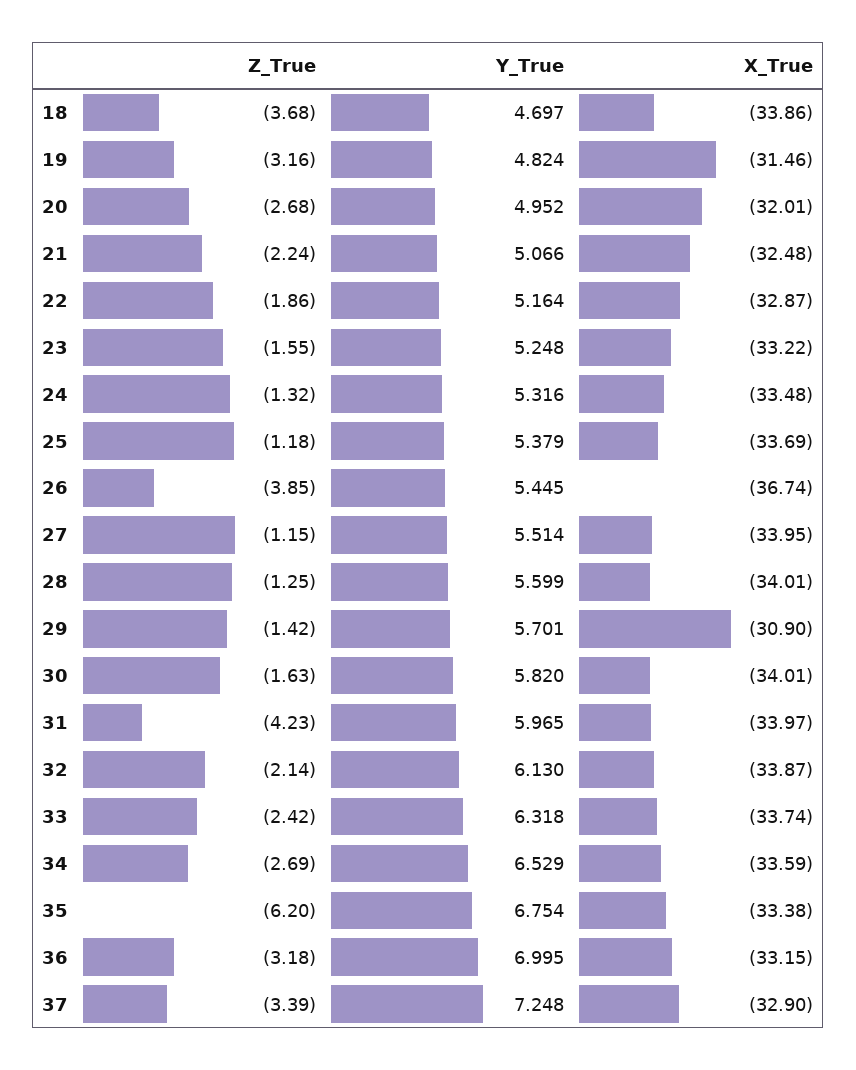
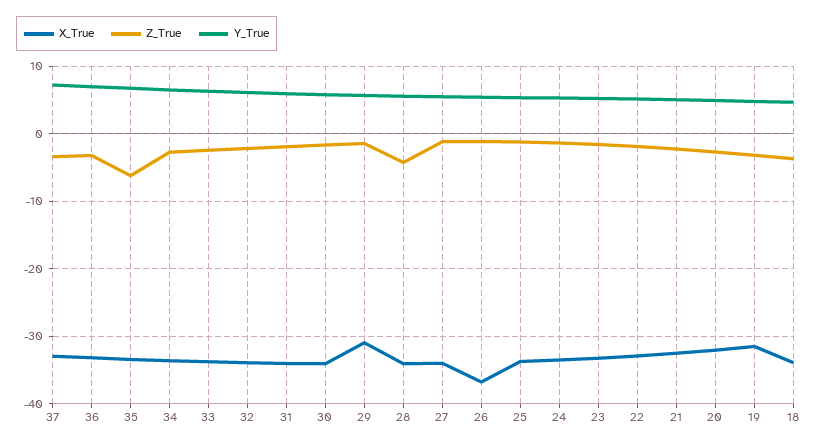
  {
    "Z_True": {
      "18": -3.68,
      "19": -3.16,
      "20": -2.68,
      "21": -2.24,
      "22": -1.86,
      "23": -1.55,
      "24": -1.32,
      "25": -1.18,
-     "26": -3.85,
+     "26": -1,
      "27": -1.15,
-     "28": -1.25,
+     "28": -4,
      "29": -1.42,
      "30": -1.63,
-     "31": -4.23,
+     "31": -2,
      "32": -2.14,
      "33": -2.42,
      "34": -2.69,
      "35": -6.2,
      "36": -3.18,
      "37": -3.39
    },
    "Y_True": {
      "18": 4.697,
      "19": 4.824,
      "20": 4.952,
      "21": 5.066,
      "22": 5.164,
      "23": 5.248,
      "24": 5.316,
      "25": 5.379,
      "26": 5.445,
      "27": 5.514,
      "28": 5.599,
      "29": 5.701,
      "30": 5.82,
      "31": 5.965,
      "32": 6.13,
      "33": 6.318,
      "34": 6.529,
      "35": 6.754,
      "36": 6.995,
      "37": 7.248
    },
    "X_True": {
      "18": -33.86,
      "19": -31.46,
      "20": -32.01,
      "21": -32.48,
      "22": -32.87,
      "23": -33.22,
      "24": -33.48,
      "25": -33.69,
      "26": -36.74,
      "27": -33.95,
      "28": -34.01,
      "29": -30.9,
      "30": -34.01,
      "31": -33.97,
      "32": -33.87,
      "33": -33.74,
      "34": -33.59,
      "35": -33.38,
      "36": -33.15,
      "37": -32.9
    }
  }

